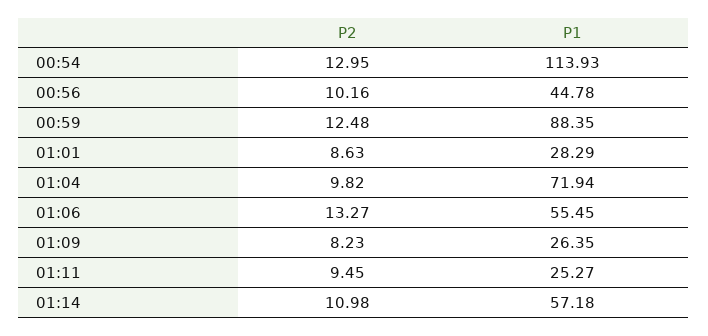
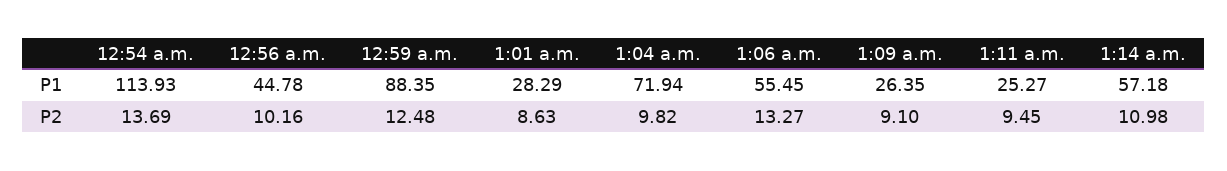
  {
    "P2": {
-     "00:54": 12.95,
+     "00:54": 13.69,
      "00:56": 10.16,
      "00:59": 12.48,
      "01:01": 8.63,
      "01:04": 9.82,
      "01:06": 13.27,
-     "01:09": 8.23,
+     "01:09": 9.1,
      "01:11": 9.45,
      "01:14": 10.98
    },
    "P1": {
      "00:54": 113.93,
      "00:56": 44.78,
      "00:59": 88.35,
      "01:01": 28.29,
      "01:04": 71.94,
      "01:06": 55.45,
      "01:09": 26.35,
      "01:11": 25.27,
      "01:14": 57.18
    }
  }

